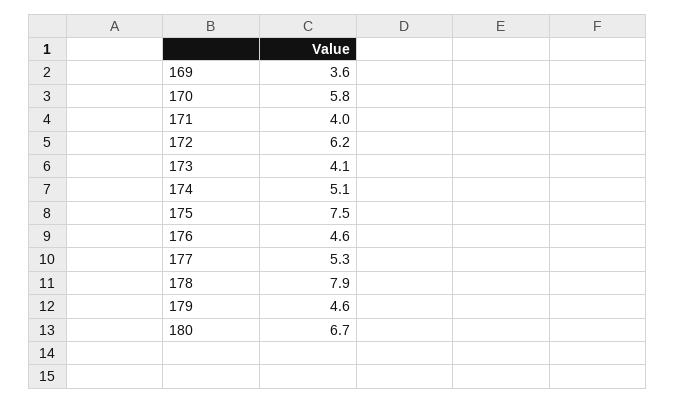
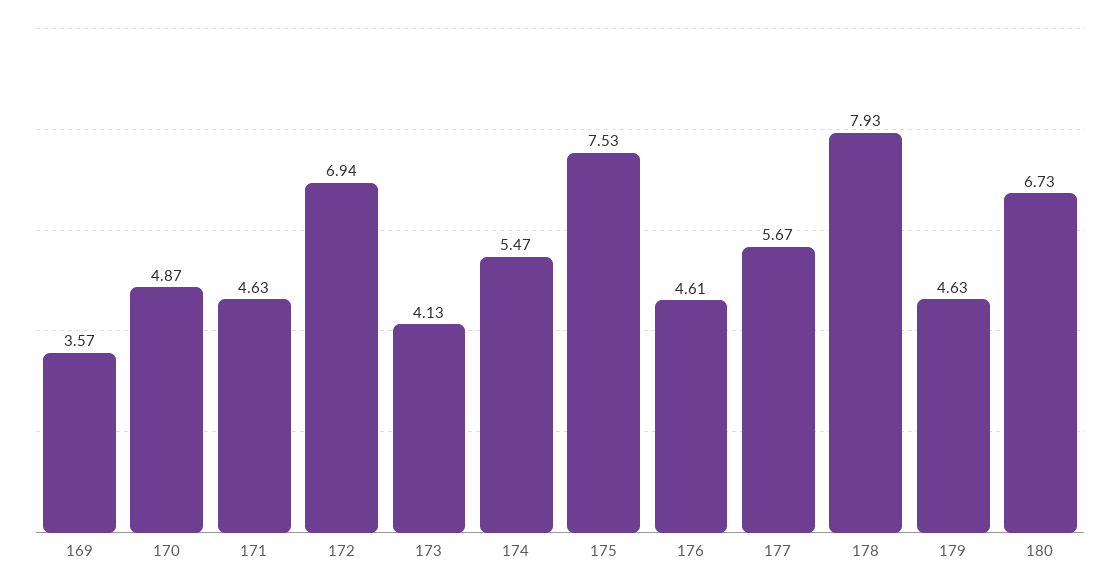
  {
    "169": 3.57,
-   "170": 5.8,
+   "170": 4.87,
-   "171": 4,
+   "171": 4.63,
-   "172": 6.2,
+   "172": 6.94,
    "173": 4.13,
-   "174": 5.1,
+   "174": 5.47,
    "175": 7.53,
    "176": 4.61,
-   "177": 5.3,
+   "177": 5.67,
    "178": 7.93,
    "179": 4.63,
    "180": 6.73
  }

